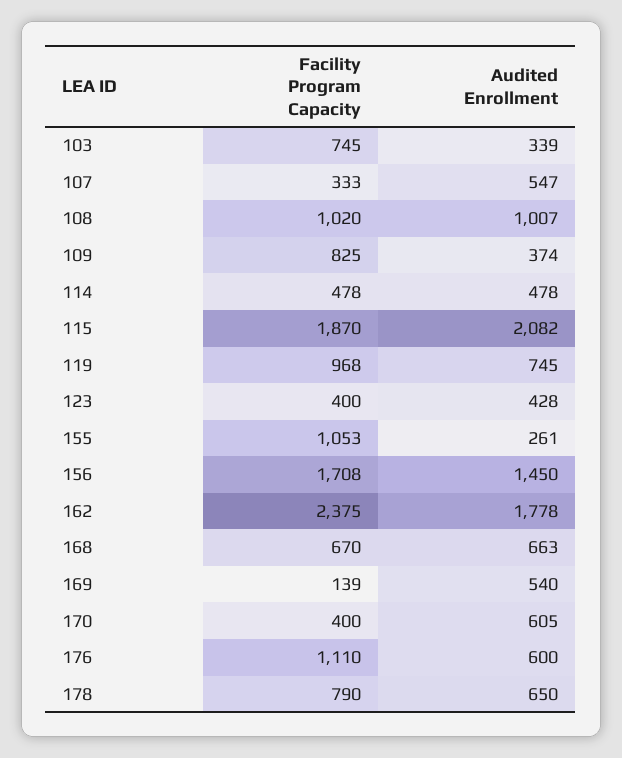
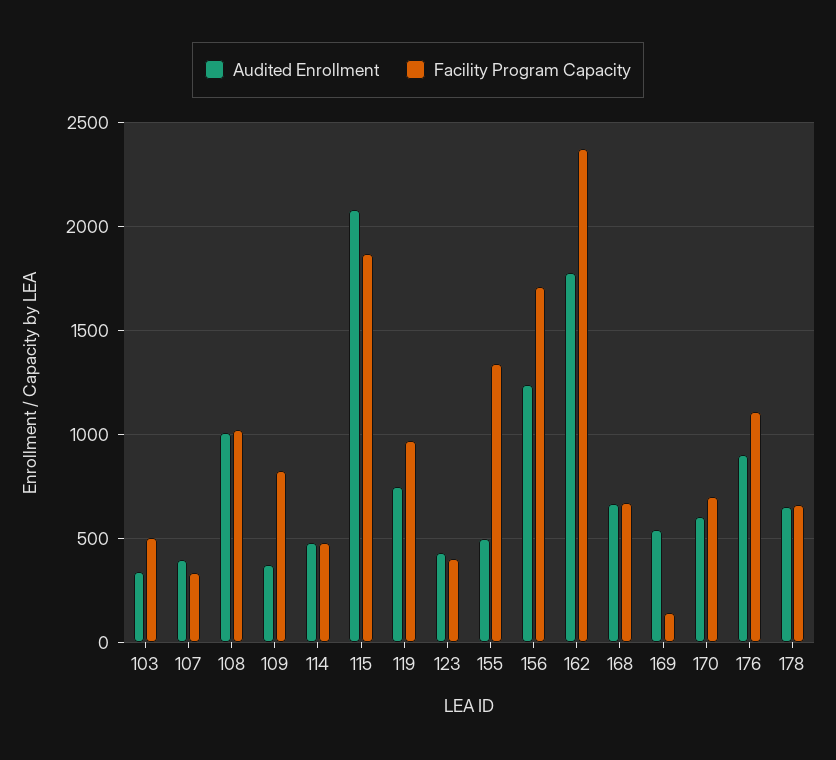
  {
    "Facility Program Capacity": {
-     "103": 745,
+     "103": 500,
      "107": 333,
      "108": 1020,
      "109": 825,
      "114": 478,
      "115": 1870,
      "119": 968,
      "123": 400,
-     "155": 1053,
+     "155": 1350,
      "156": 1708,
      "162": 2375,
      "168": 670,
      "169": 139,
-     "170": 400,
+     "170": 700,
      "176": 1110,
-     "178": 790
+     "178": 650
    },
    "Audited Enrollment": {
      "103": 339,
-     "107": 547,
+     "107": 400,
      "108": 1007,
      "109": 374,
      "114": 478,
      "115": 2082,
      "119": 745,
      "123": 428,
-     "155": 261,
+     "155": 500,
-     "156": 1450,
+     "156": 1250,
      "162": 1778,
      "168": 663,
      "169": 540,
      "170": 605,
-     "176": 600,
+     "176": 900,
      "178": 650
    }
  }

